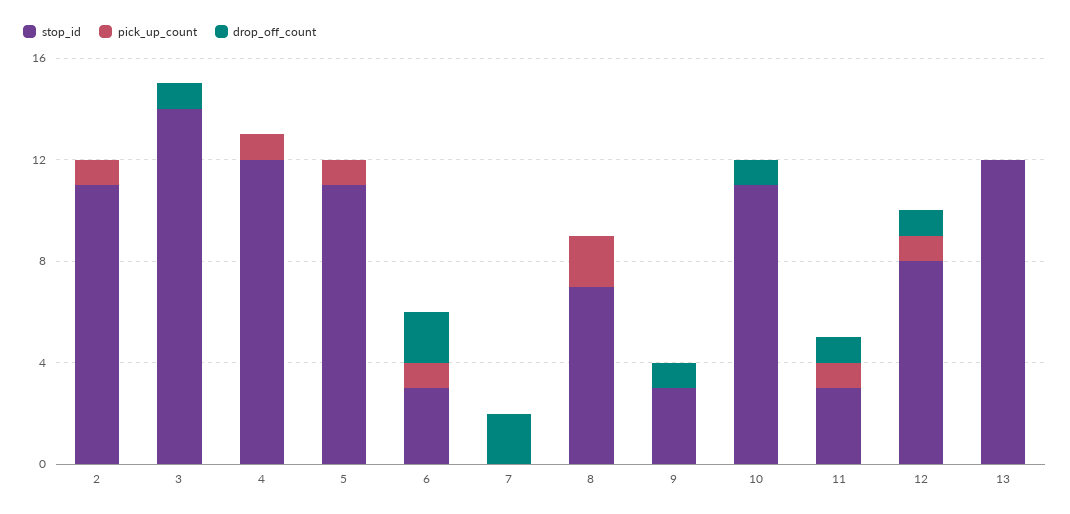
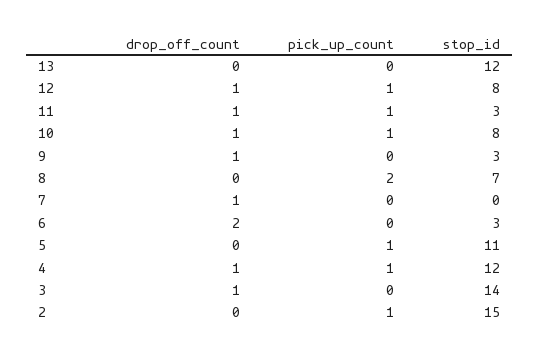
  {
    "stop_id": {
-     "2": 11,
+     "2": 15,
      "3": 14,
      "4": 12,
      "5": 11,
      "6": 3,
      "7": 0,
      "8": 7,
      "9": 3,
-     "10": 11,
+     "10": 8,
      "11": 3,
      "12": 8,
      "13": 12
    },
    "pick_up_count": {
      "2": 1,
      "3": 0,
      "4": 1,
      "5": 1,
-     "6": 1,
+     "6": 0,
      "7": 0,
      "8": 2,
      "9": 0,
-     "10": 0,
+     "10": 1,
      "11": 1,
      "12": 1,
      "13": 0
    },
    "drop_off_count": {
      "2": 0,
      "3": 1,
-     "4": 0,
+     "4": 1,
      "5": 0,
      "6": 2,
-     "7": 2,
+     "7": 1,
      "8": 0,
      "9": 1,
      "10": 1,
      "11": 1,
      "12": 1,
      "13": 0
    }
  }

